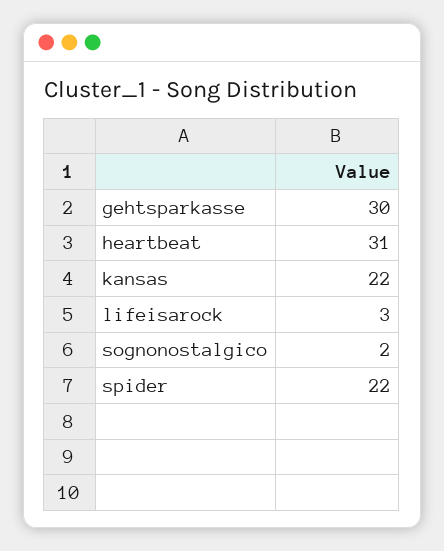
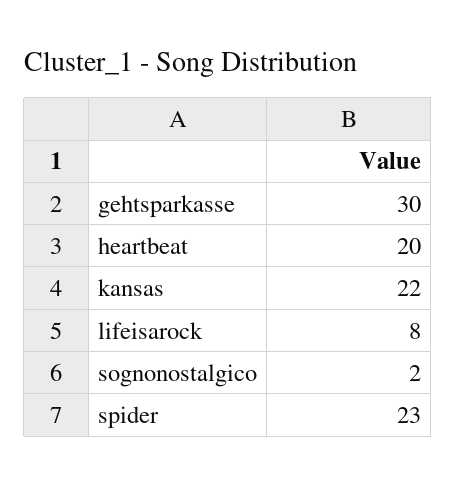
  {
    "gehtsparkasse": 30,
-   "heartbeat": 31,
+   "heartbeat": 20,
    "kansas": 22,
-   "lifeisarock": 3,
+   "lifeisarock": 8,
    "sognonostalgico": 2,
-   "spider": 22
+   "spider": 23
  }

